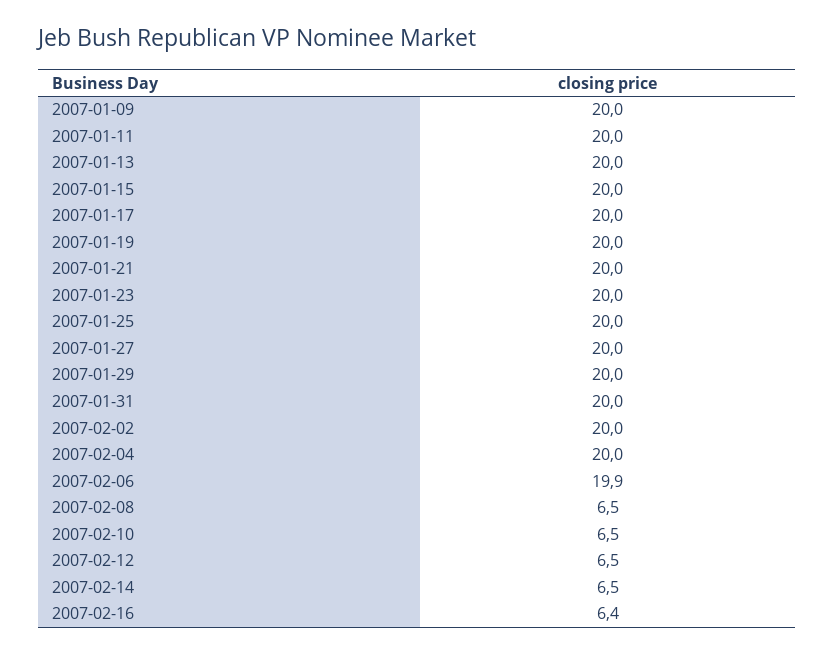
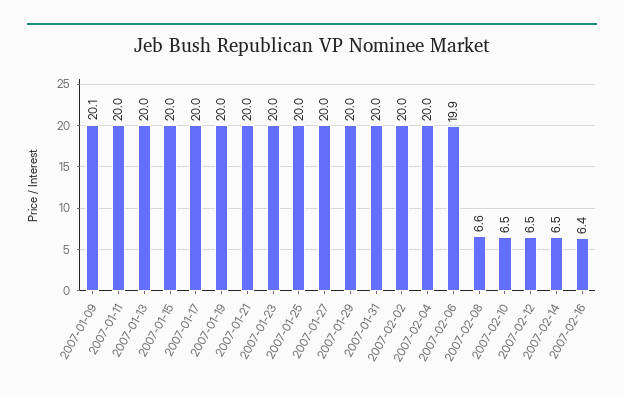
  {
-   "2007-01-09": 20,
+   "2007-01-09": 20.1,
    "2007-01-11": 20,
    "2007-01-13": 20,
    "2007-01-15": 20,
    "2007-01-17": 20,
    "2007-01-19": 20,
    "2007-01-21": 20,
    "2007-01-23": 20,
    "2007-01-25": 20,
    "2007-01-27": 20,
    "2007-01-29": 20,
    "2007-01-31": 20,
    "2007-02-02": 20,
    "2007-02-04": 20,
    "2007-02-06": 19.9,
-   "2007-02-08": 6.5,
+   "2007-02-08": 6.6,
    "2007-02-10": 6.5,
    "2007-02-12": 6.5,
    "2007-02-14": 6.5,
    "2007-02-16": 6.4
  }

